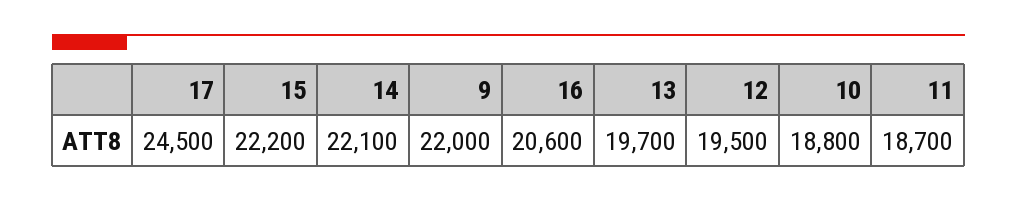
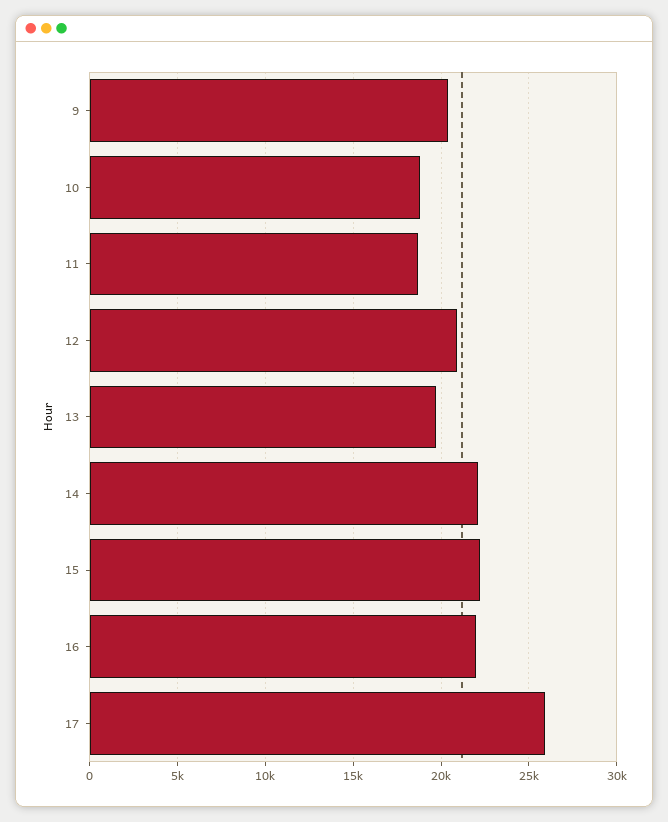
  {
-   "17": 24500,
+   "17": 26000,
    "15": 22200,
    "14": 22100,
-   "9": 22000,
+   "9": 20500,
-   "16": 20600,
+   "16": 22000,
    "13": 19700,
-   "12": 19500,
+   "12": 21000,
    "10": 18800,
    "11": 18700
  }

